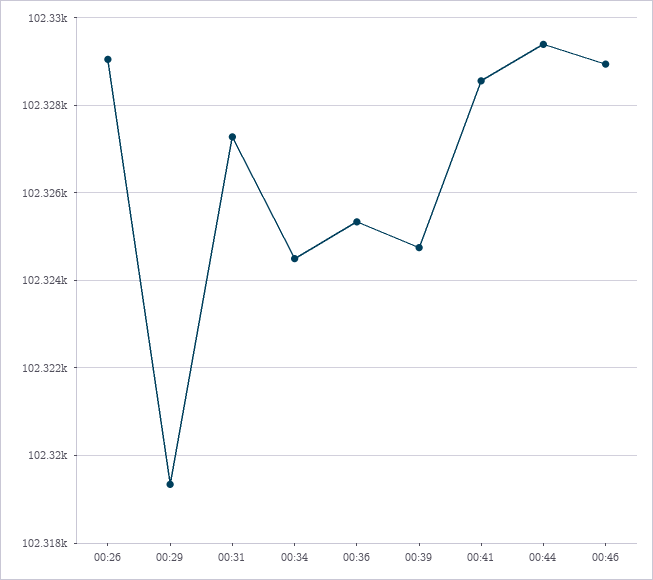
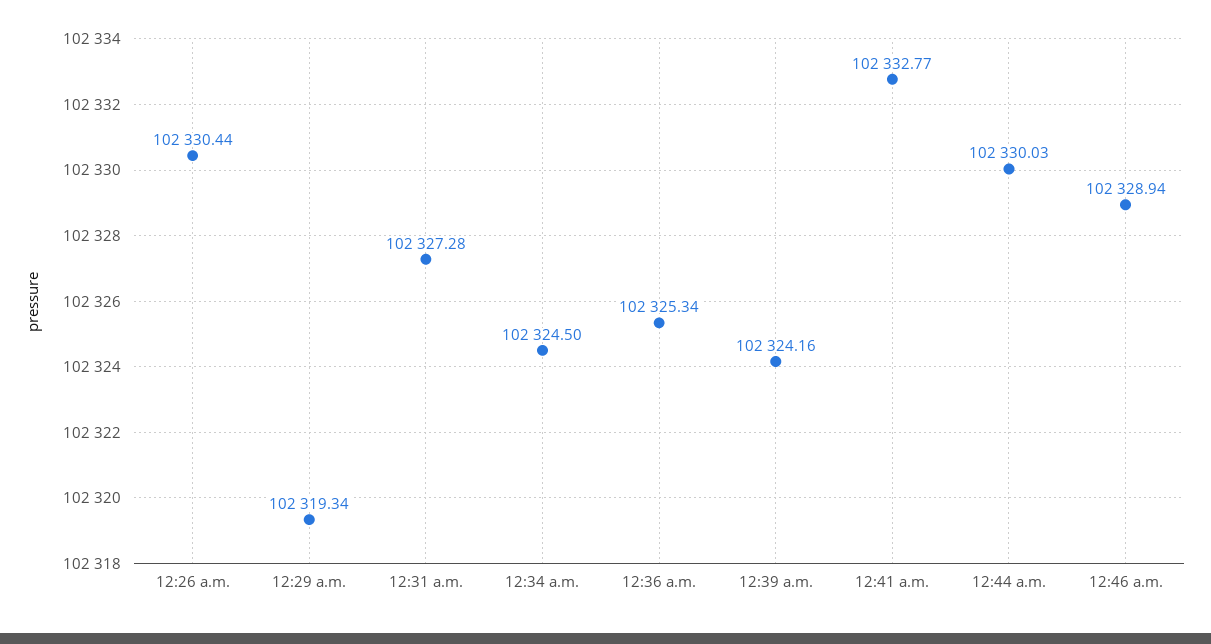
  {
-   "00:26": 102329,
+   "00:26": 102330.44,
    "00:29": 102319.34,
    "00:31": 102327.28,
    "00:34": 102324.5,
    "00:36": 102325.34,
-   "00:39": 102324.8,
+   "00:39": 102324.16,
-   "00:41": 102328.6,
+   "00:41": 102332.77,
-   "00:44": 102329.4,
+   "00:44": 102330.03,
    "00:46": 102328.94
  }

